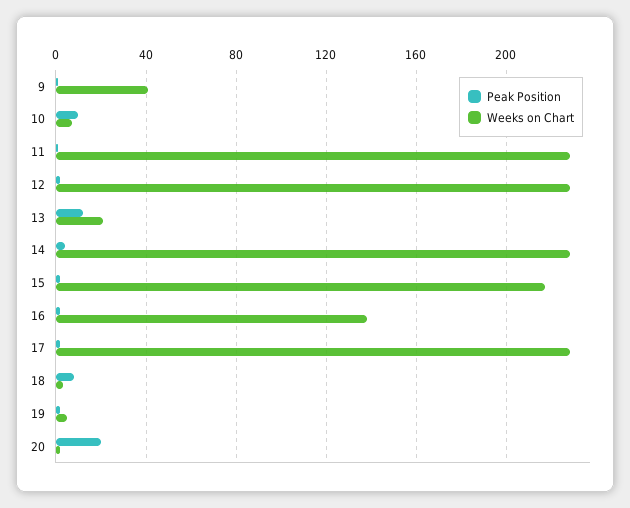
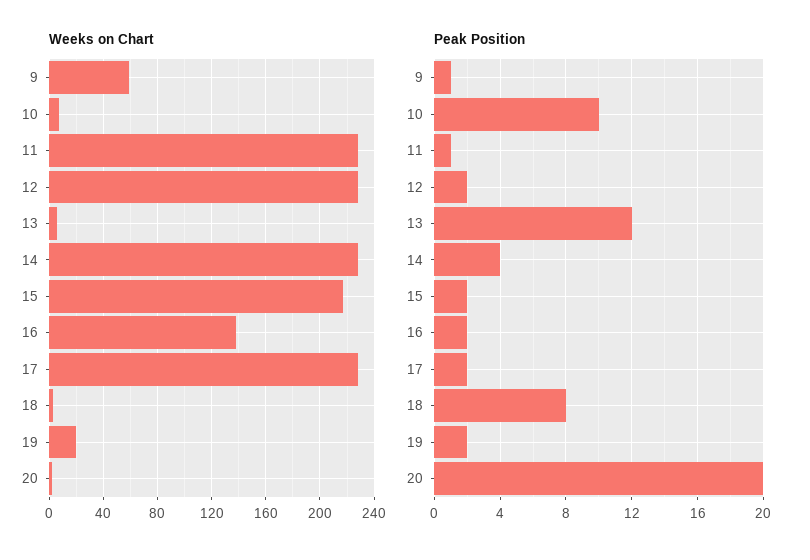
  {
    "Peak Position": {
      "9": 1,
      "10": 10,
      "11": 1,
      "12": 2,
      "13": 12,
      "14": 4,
      "15": 2,
      "16": 2,
      "17": 2,
      "18": 8,
      "19": 2,
      "20": 20
    },
    "Weeks on Chart": {
-     "9": 40,
+     "9": 60,
      "10": 5,
      "11": 230,
      "12": 230,
-     "13": 20,
+     "13": 5,
      "14": 230,
      "15": 215,
      "16": 140,
      "17": 230,
      "18": 5,
-     "19": 5,
+     "19": 20,
      "20": 0
    }
  }

